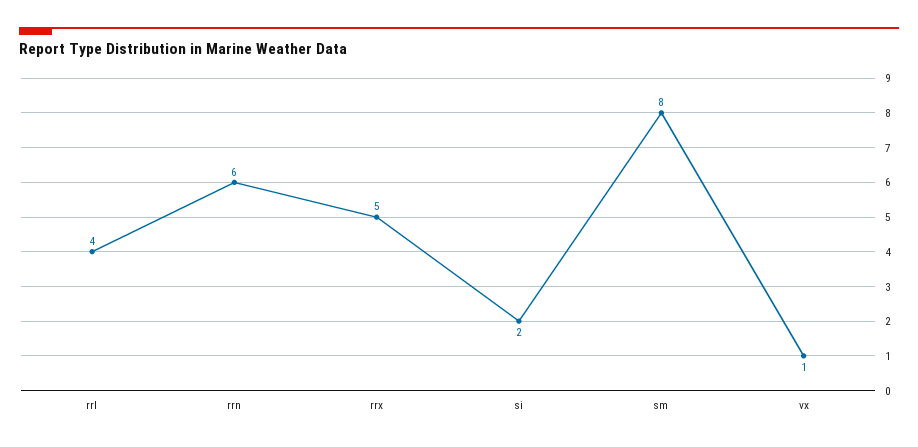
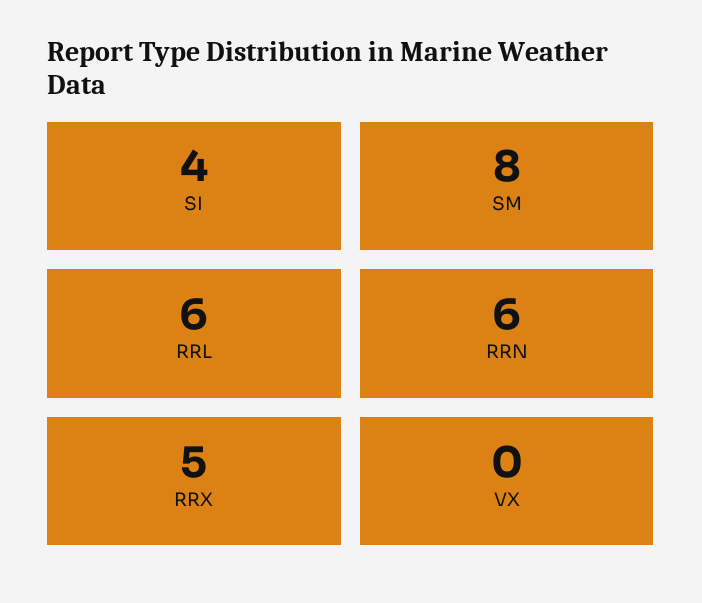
  {
-   "rrl": 4,
+   "rrl": 6,
    "rrn": 6,
    "rrx": 5,
-   "si": 2,
+   "si": 4,
    "sm": 8,
-   "vx": 1
+   "vx": 0
  }

